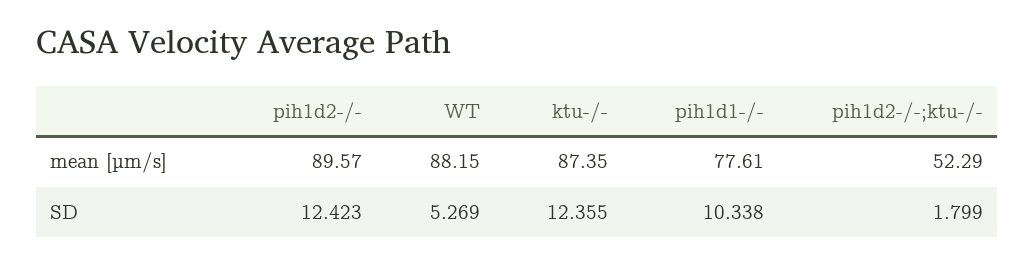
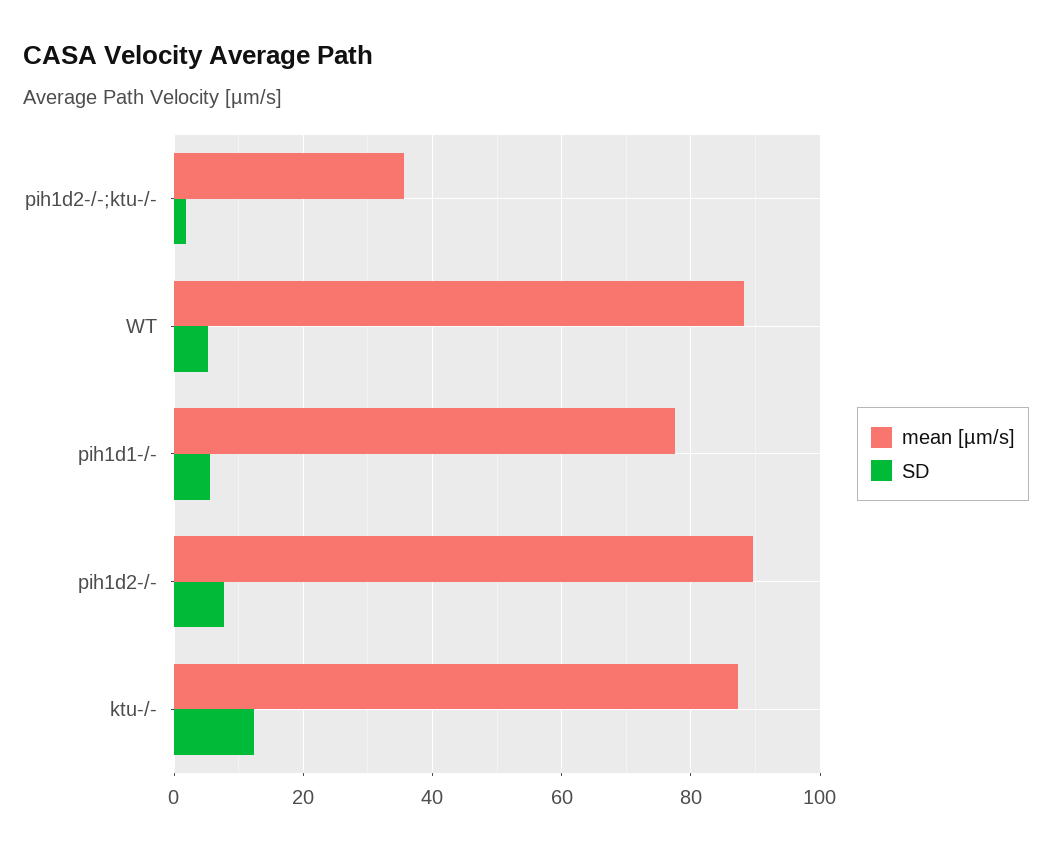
  {
    "mean [µm/s]": {
      "pih1d2-/-": 89.57,
      "WT": 88.15,
      "ktu-/-": 87.35,
      "pih1d1-/-": 77.61,
-     "pih1d2-/-;ktu-/-": 52.29
+     "pih1d2-/-;ktu-/-": 36
    },
    "SD": {
-     "pih1d2-/-": 12.423,
+     "pih1d2-/-": 8,
      "WT": 5.269,
      "ktu-/-": 12.355,
-     "pih1d1-/-": 10.338,
+     "pih1d1-/-": 6,
      "pih1d2-/-;ktu-/-": 1.799
    }
  }

